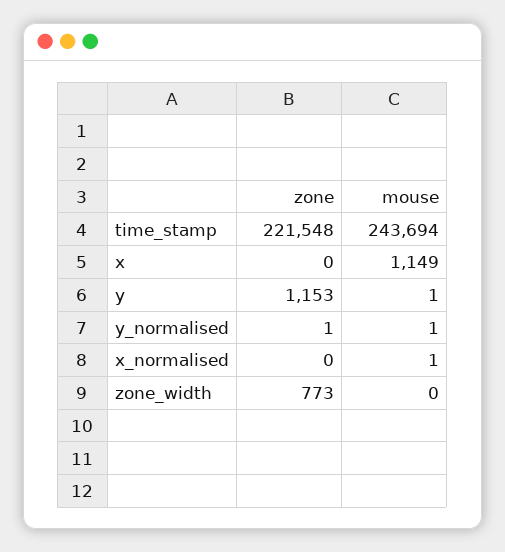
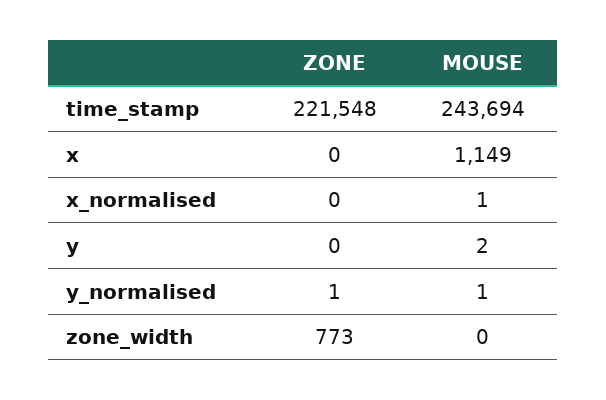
  {
    "zone": {
      "time_stamp": 221548,
      "x": 0,
-     "y": 1153,
+     "y": 0,
      "y_normalised": 1,
      "x_normalised": 0,
      "zone_width": 773
    },
    "mouse": {
      "time_stamp": 243694,
      "x": 1149,
-     "y": 1,
+     "y": 2,
      "y_normalised": 1,
      "x_normalised": 1,
      "zone_width": 0
    }
  }

